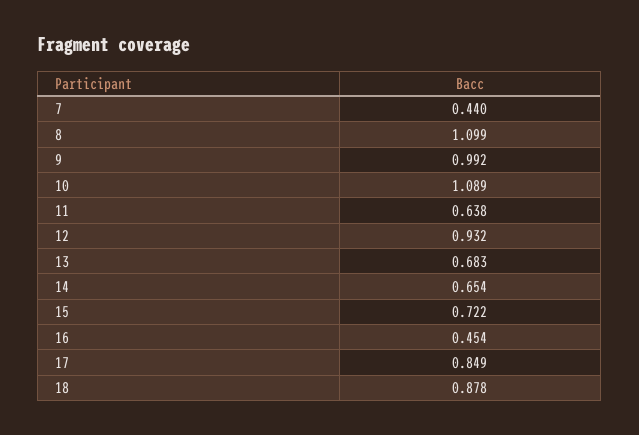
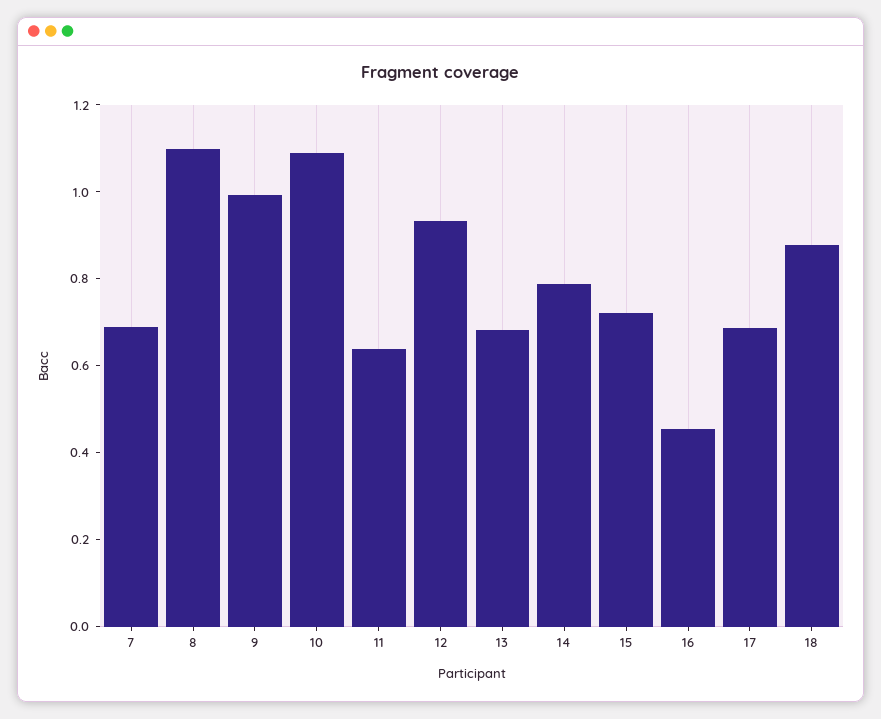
  {
-   "7": 0.44,
+   "7": 0.7,
    "8": 1.099,
    "9": 0.992,
    "10": 1.089,
    "11": 0.638,
    "12": 0.932,
    "13": 0.683,
-   "14": 0.654,
+   "14": 0.8,
    "15": 0.722,
    "16": 0.454,
-   "17": 0.849,
+   "17": 0.7,
    "18": 0.878
  }

